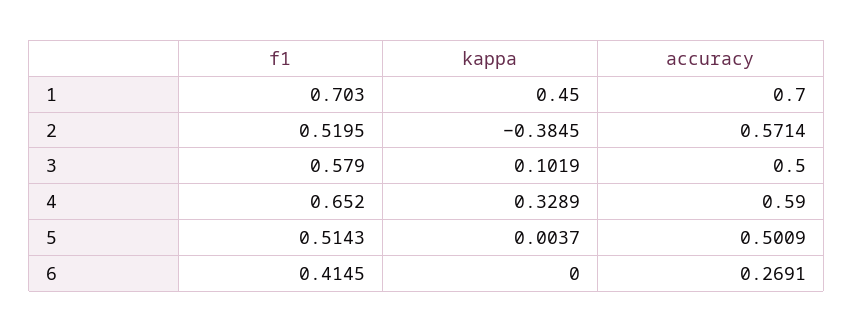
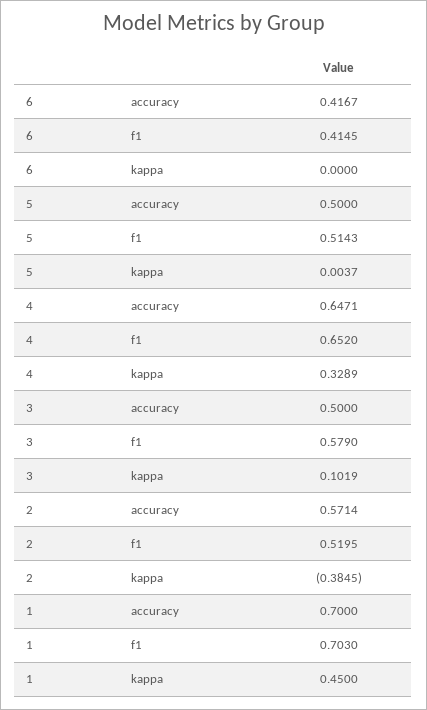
  {
    "f1": {
      "1": 0.703,
      "2": 0.5195,
      "3": 0.579,
      "4": 0.652,
      "5": 0.5143,
      "6": 0.4145
    },
    "kappa": {
      "1": 0.45,
      "2": -0.3845,
      "3": 0.1019,
      "4": 0.3289,
      "5": 0.0037,
      "6": 0
    },
    "accuracy": {
      "1": 0.7,
      "2": 0.5714,
      "3": 0.5,
-     "4": 0.59,
+     "4": 0.6471,
-     "5": 0.5009,
+     "5": 0.5,
-     "6": 0.2691
+     "6": 0.4167
    }
  }

